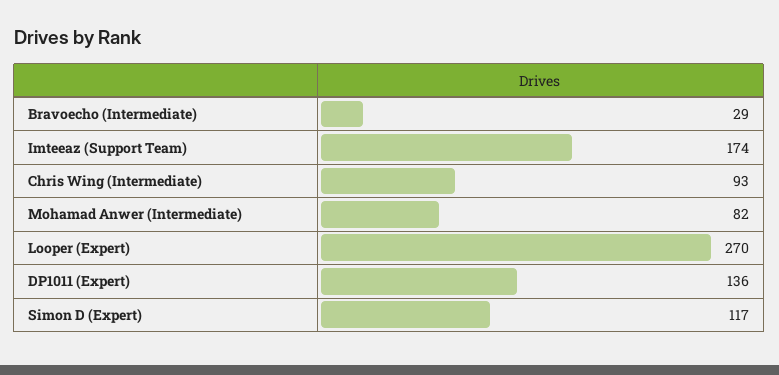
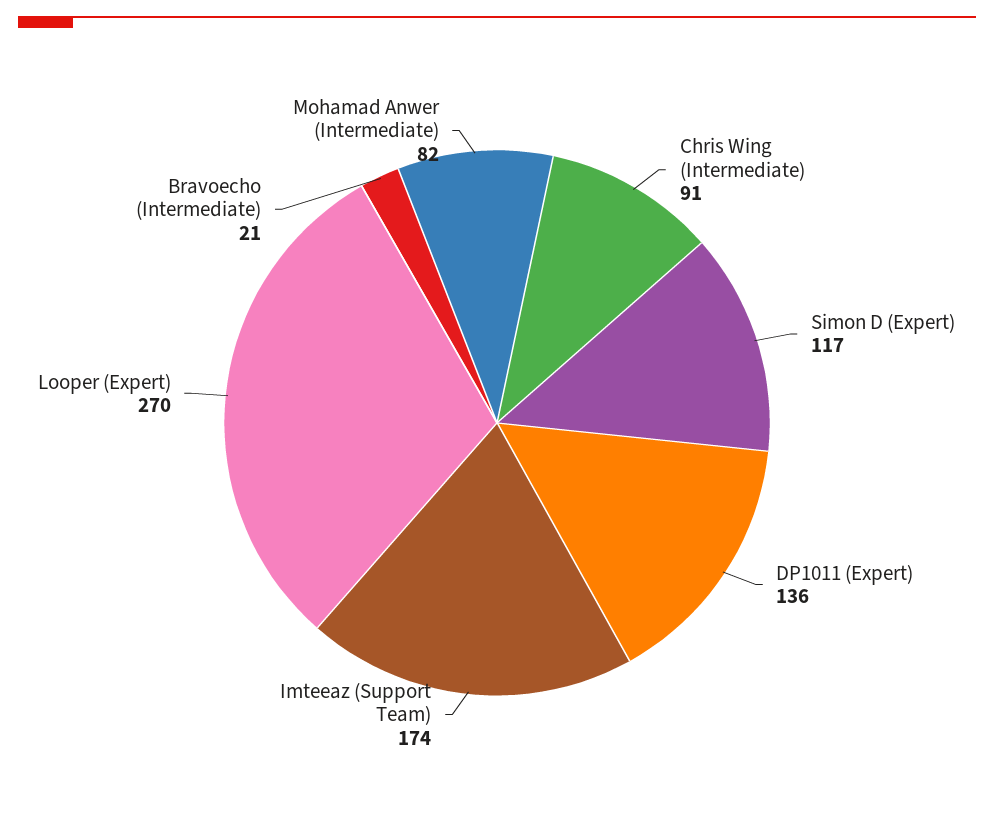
  {
-   "Bravoecho (Intermediate)": 29,
+   "Bravoecho (Intermediate)": 21,
    "Imteeaz (Support Team)": 174,
-   "Chris Wing (Intermediate)": 93,
+   "Chris Wing (Intermediate)": 91,
    "Mohamad Anwer (Intermediate)": 82,
    "Looper (Expert)": 270,
    "DP1011 (Expert)": 136,
    "Simon D (Expert)": 117
  }

